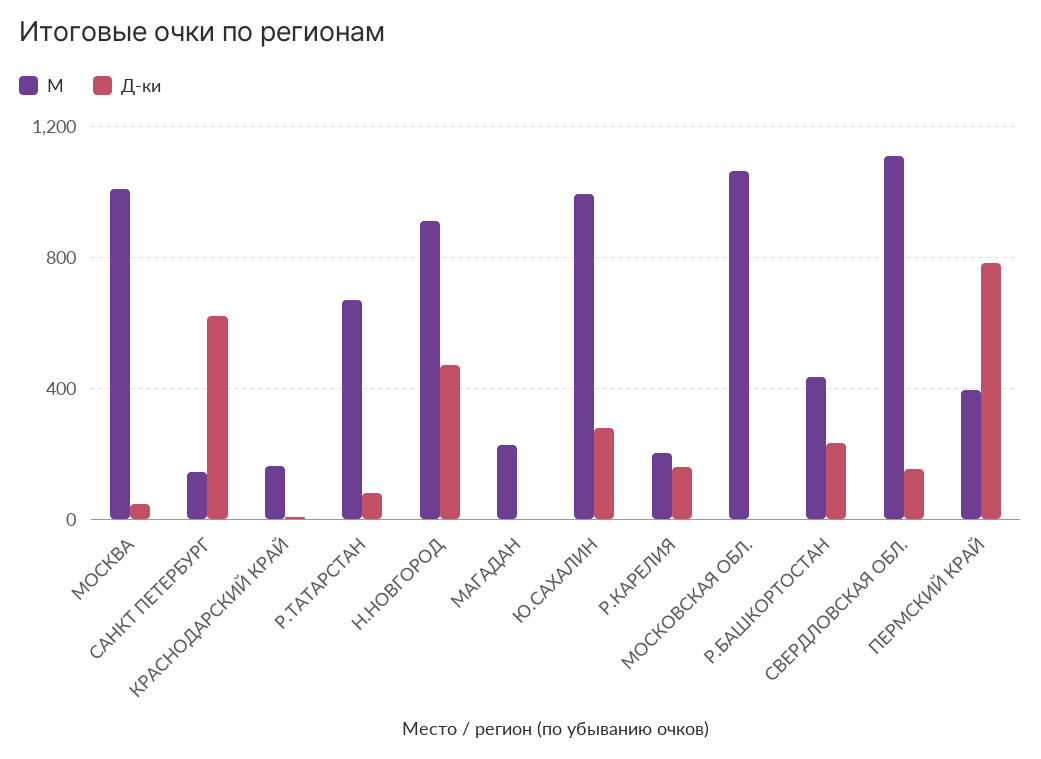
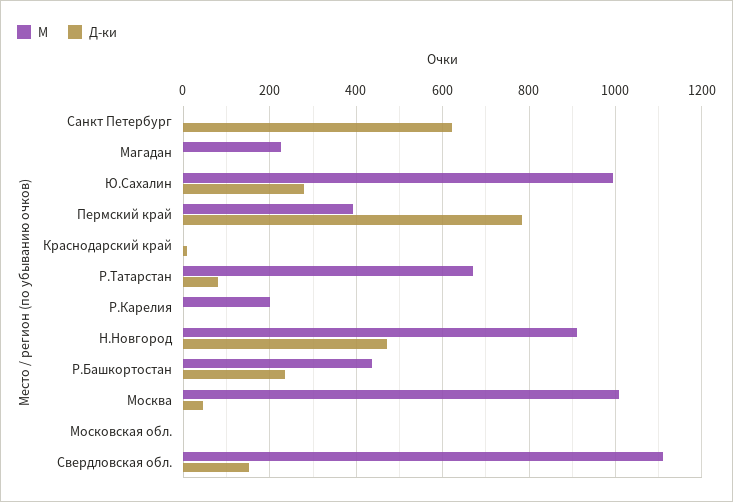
  {
    "М": {
      "МОСКВА": 1000,
-     "САНКТ ПЕТЕРБУРГ": 150,
+     "САНКТ ПЕТЕРБУРГ": 0,
-     "КРАСНОДАРСКИЙ КРАЙ": 150,
+     "КРАСНОДАРСКИЙ КРАЙ": 0,
      "Р.ТАТАРСТАН": 680,
      "Н.НОВГОРОД": 920,
      "МАГАДАН": 220,
      "Ю.САХАЛИН": 1000,
      "Р.КАРЕЛИЯ": 200,
-     "МОСКОВСКАЯ ОБЛ.": 1050,
+     "МОСКОВСКАЯ ОБЛ.": 0,
      "Р.БАШКОРТОСТАН": 440,
      "СВЕРДЛОВСКАЯ ОБЛ.": 1120,
      "ПЕРМСКИЙ КРАЙ": 400
    },
    "Д-ки": {
      "МОСКВА": 40,
      "САНКТ ПЕТЕРБУРГ": 620,
      "КРАСНОДАРСКИЙ КРАЙ": 0,
      "Р.ТАТАРСТАН": 80,
      "Н.НОВГОРОД": 480,
      "МАГАДАН": 0,
      "Ю.САХАЛИН": 280,
-     "Р.КАРЕЛИЯ": 150,
+     "Р.КАРЕЛИЯ": 0,
      "МОСКОВСКАЯ ОБЛ.": 0,
      "Р.БАШКОРТОСТАН": 240,
      "СВЕРДЛОВСКАЯ ОБЛ.": 160,
      "ПЕРМСКИЙ КРАЙ": 780
    }
  }

